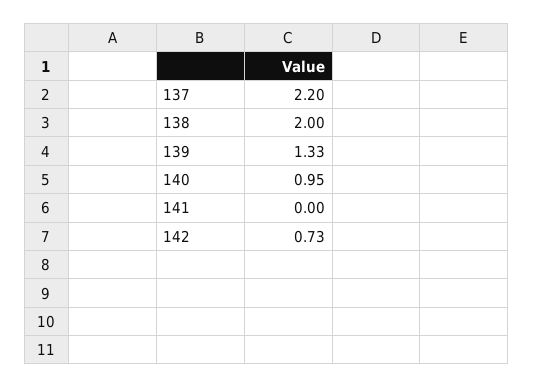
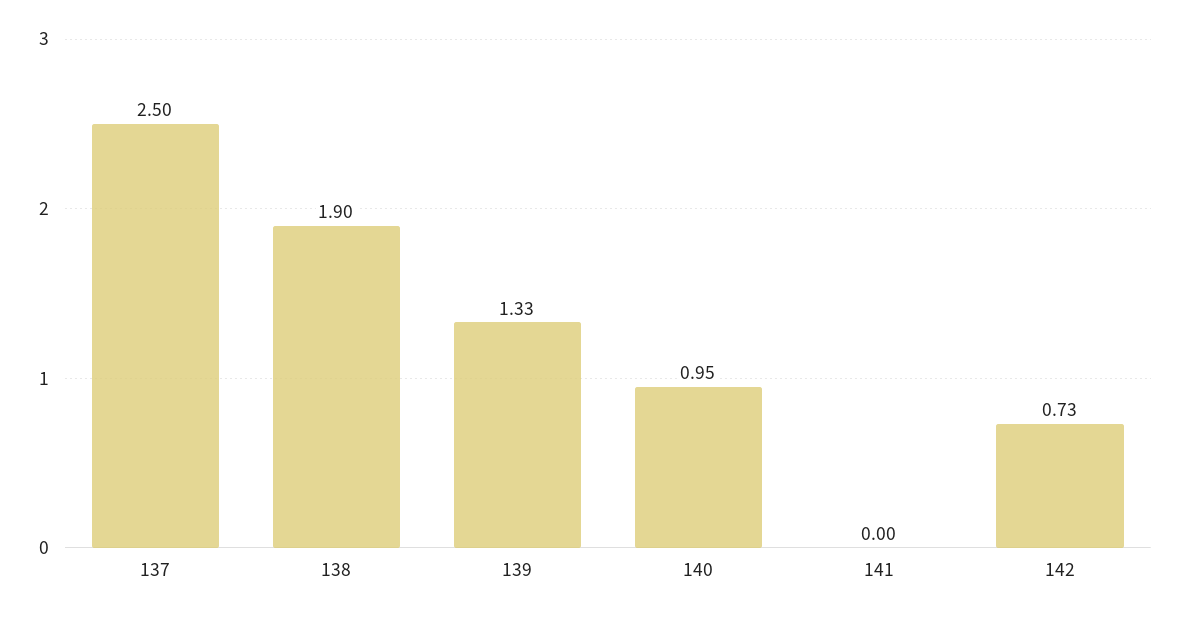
  {
-   "137": 2.2,
+   "137": 2.5,
-   "138": 2,
+   "138": 1.9,
    "139": 1.33,
    "140": 0.95,
    "141": 0,
    "142": 0.73
  }

